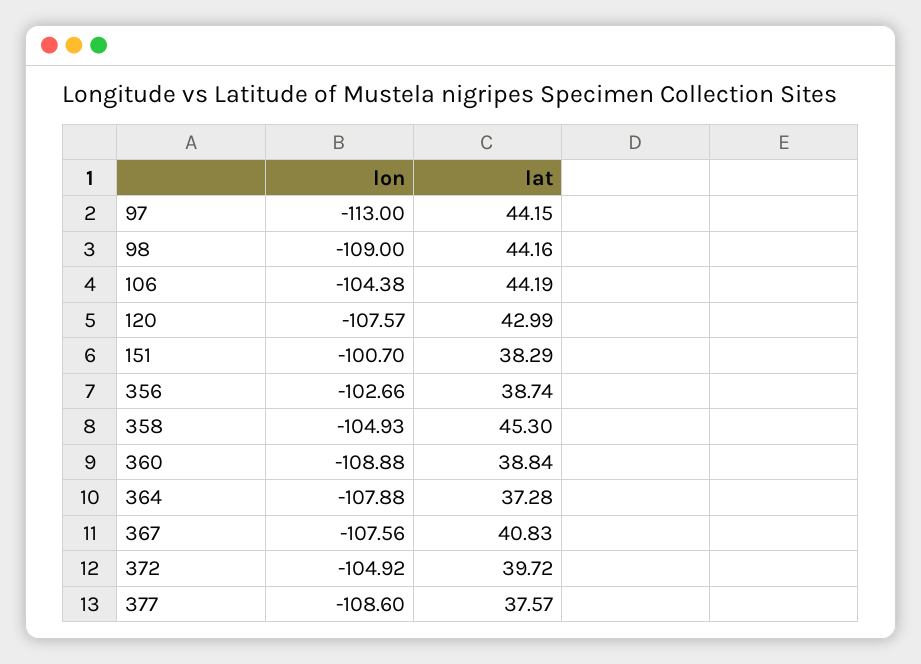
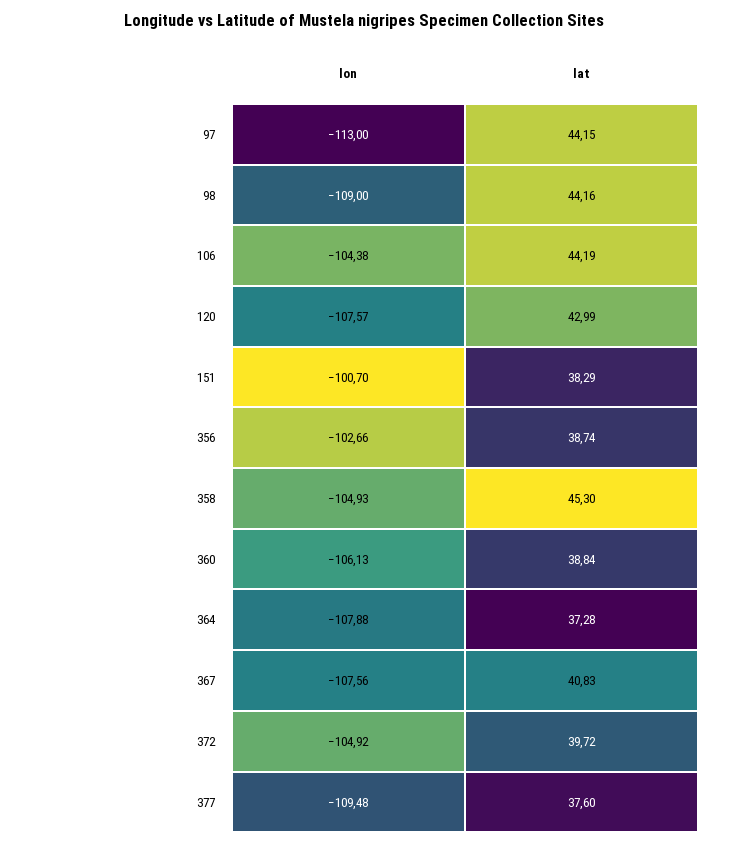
  {
    "lon": {
      "97": -113,
      "98": -109,
      "106": -104.38,
      "120": -107.57,
      "151": -100.7,
      "356": -102.66,
      "358": -104.93,
-     "360": -108.88,
+     "360": -106.13,
      "364": -107.88,
      "367": -107.56,
      "372": -104.92,
-     "377": -108.6
+     "377": -109.48
    },
    "lat": {
      "97": 44.15,
      "98": 44.16,
      "106": 44.19,
      "120": 42.99,
      "151": 38.29,
      "356": 38.74,
      "358": 45.3,
      "360": 38.84,
      "364": 37.28,
      "367": 40.83,
      "372": 39.72,
-     "377": 37.57
+     "377": 37.6
    }
  }

